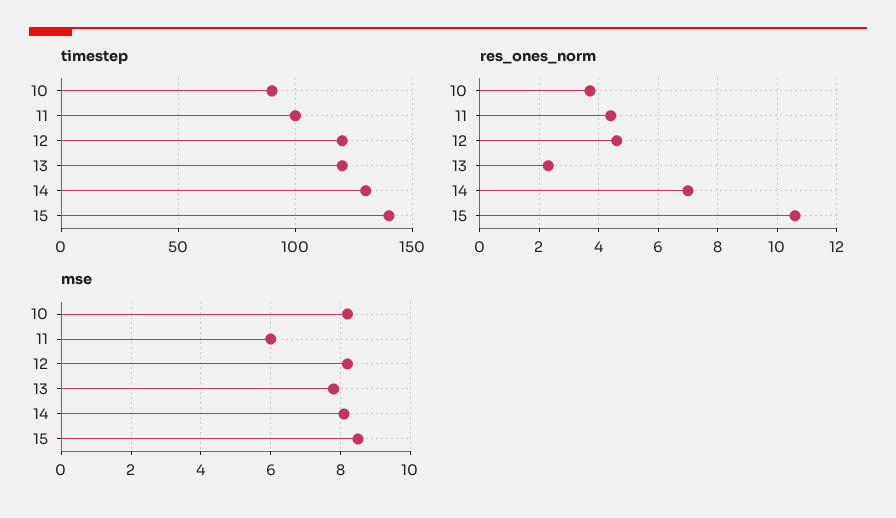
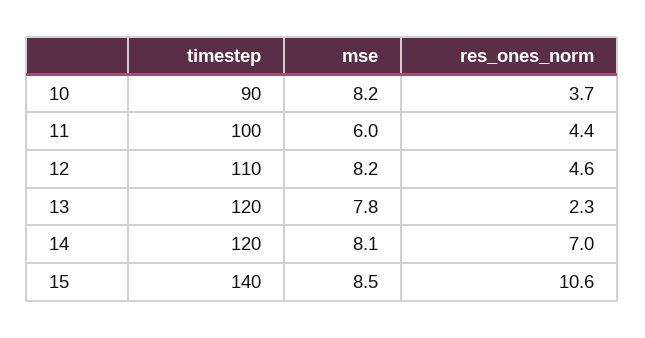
  {
    "timestep": {
      "10": 90,
      "11": 100,
-     "12": 120,
+     "12": 110,
      "13": 120,
-     "14": 130,
+     "14": 120,
      "15": 140
    },
    "res_ones_norm": {
      "10": 3.7,
      "11": 4.4,
      "12": 4.6,
      "13": 2.3,
      "14": 7,
      "15": 10.6
    },
    "mse": {
      "10": 8.2,
      "11": 6,
      "12": 8.2,
      "13": 7.8,
      "14": 8.1,
      "15": 8.5
    }
  }

